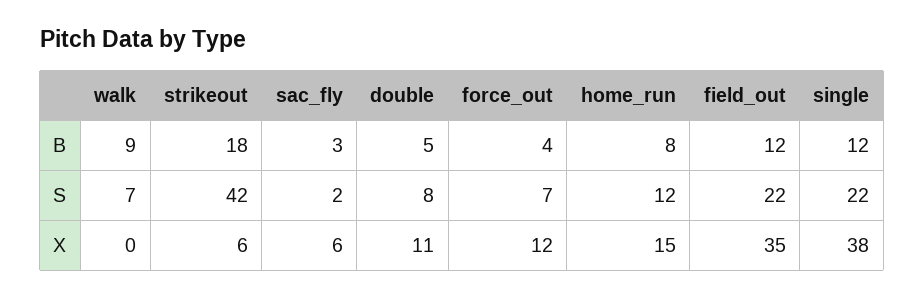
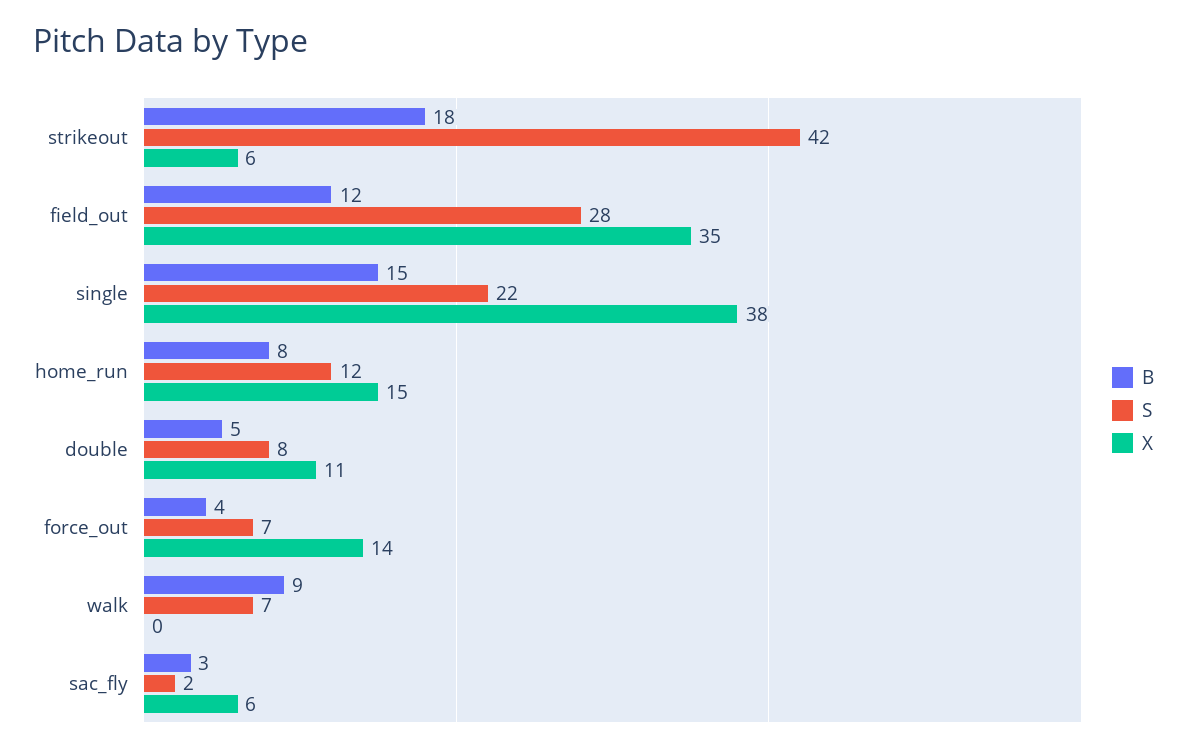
  {
    "B": {
      "walk": 9,
      "strikeout": 18,
      "sac_fly": 3,
      "double": 5,
      "force_out": 4,
      "home_run": 8,
      "field_out": 12,
-     "single": 12
+     "single": 15
    },
    "S": {
      "walk": 7,
      "strikeout": 42,
      "sac_fly": 2,
      "double": 8,
      "force_out": 7,
      "home_run": 12,
-     "field_out": 22,
+     "field_out": 28,
      "single": 22
    },
    "X": {
      "walk": 0,
      "strikeout": 6,
      "sac_fly": 6,
      "double": 11,
-     "force_out": 12,
+     "force_out": 14,
      "home_run": 15,
      "field_out": 35,
      "single": 38
    }
  }

